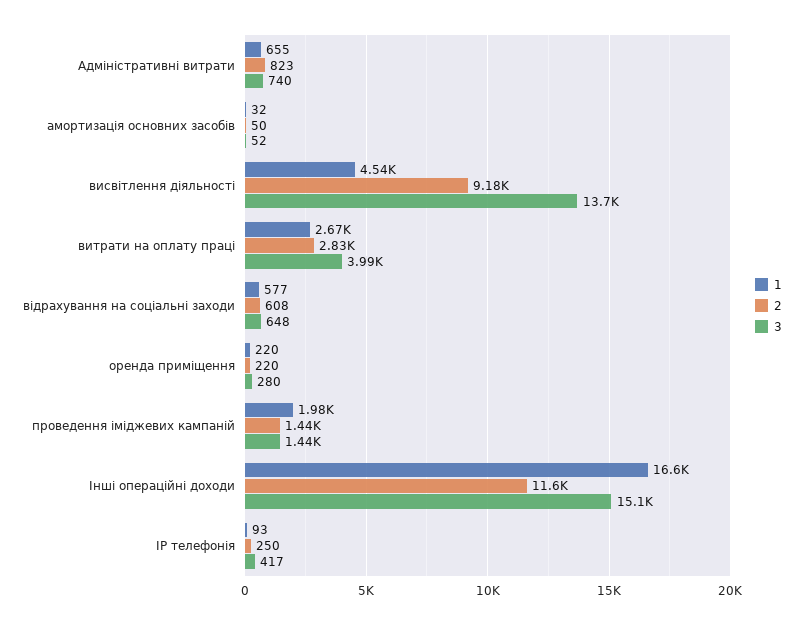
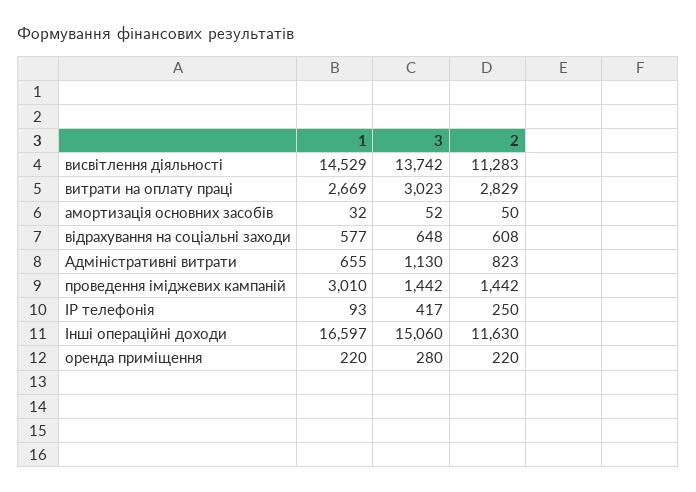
  {
    "1": {
      "Адміністративні витрати": 655,
      "амортизація основних засобів": 32,
-     "висвітлення діяльності": 4540,
+     "висвітлення діяльності": 14529,
      "витрати на оплату праці": 2669,
      "відрахування на соціальні заходи": 577,
      "оренда приміщення": 220,
-     "проведення іміджевих кампаній": 1980,
+     "проведення іміджевих кампаній": 3010,
      "Інші операційні доходи": 16597,
      "ІР телефонія": 93
    },
    "2": {
      "Адміністративні витрати": 823,
      "амортизація основних засобів": 50,
-     "висвітлення діяльності": 9180,
+     "висвітлення діяльності": 11283,
      "витрати на оплату праці": 2829,
      "відрахування на соціальні заходи": 608,
      "оренда приміщення": 220,
      "проведення іміджевих кампаній": 1442,
      "Інші операційні доходи": 11630,
      "ІР телефонія": 250
    },
    "3": {
-     "Адміністративні витрати": 740,
+     "Адміністративні витрати": 1130,
      "амортизація основних засобів": 52,
      "висвітлення діяльності": 13742,
-     "витрати на оплату праці": 3990,
+     "витрати на оплату праці": 3023,
      "відрахування на соціальні заходи": 648,
      "оренда приміщення": 280,
      "проведення іміджевих кампаній": 1442,
      "Інші операційні доходи": 15060,
      "ІР телефонія": 417
    }
  }

